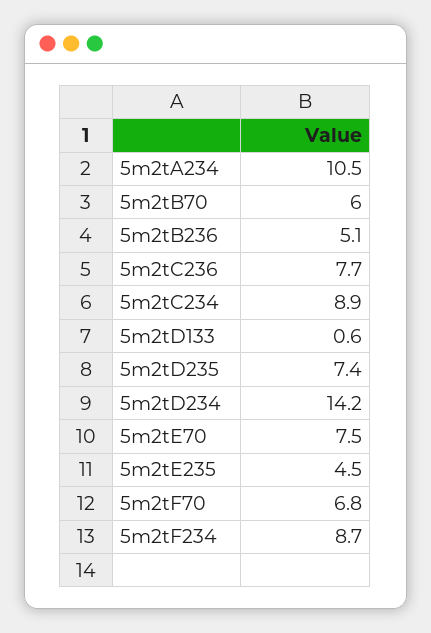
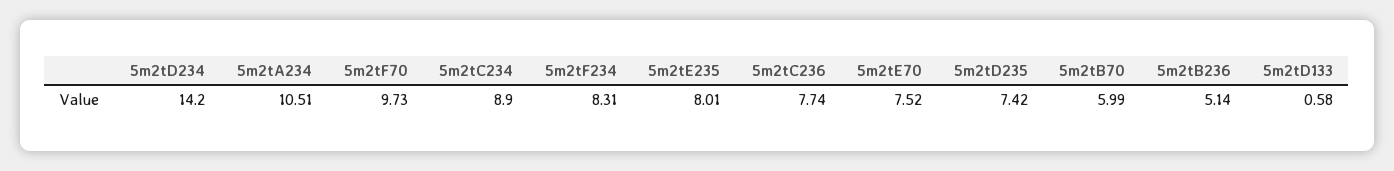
  {
    "5m2tA234": 10.51,
    "5m2tB70": 5.99,
    "5m2tB236": 5.14,
    "5m2tC236": 7.74,
    "5m2tC234": 8.9,
    "5m2tD133": 0.58,
    "5m2tD235": 7.42,
    "5m2tD234": 14.2,
    "5m2tE70": 7.52,
-   "5m2tE235": 4.5,
+   "5m2tE235": 8.01,
-   "5m2tF70": 6.8,
+   "5m2tF70": 9.73,
-   "5m2tF234": 8.7
+   "5m2tF234": 8.31
  }

